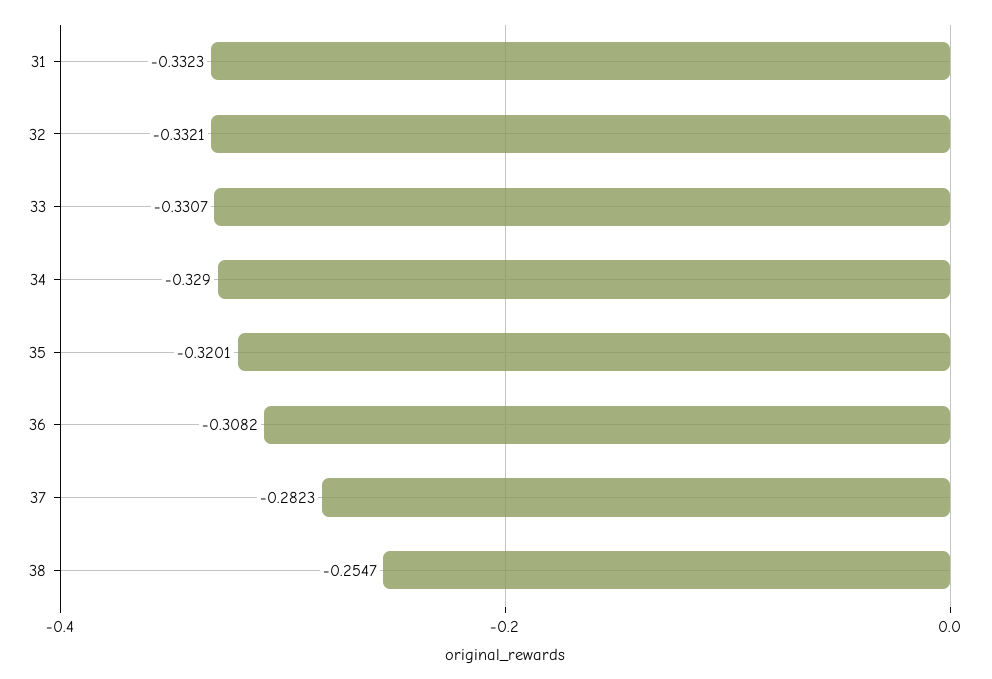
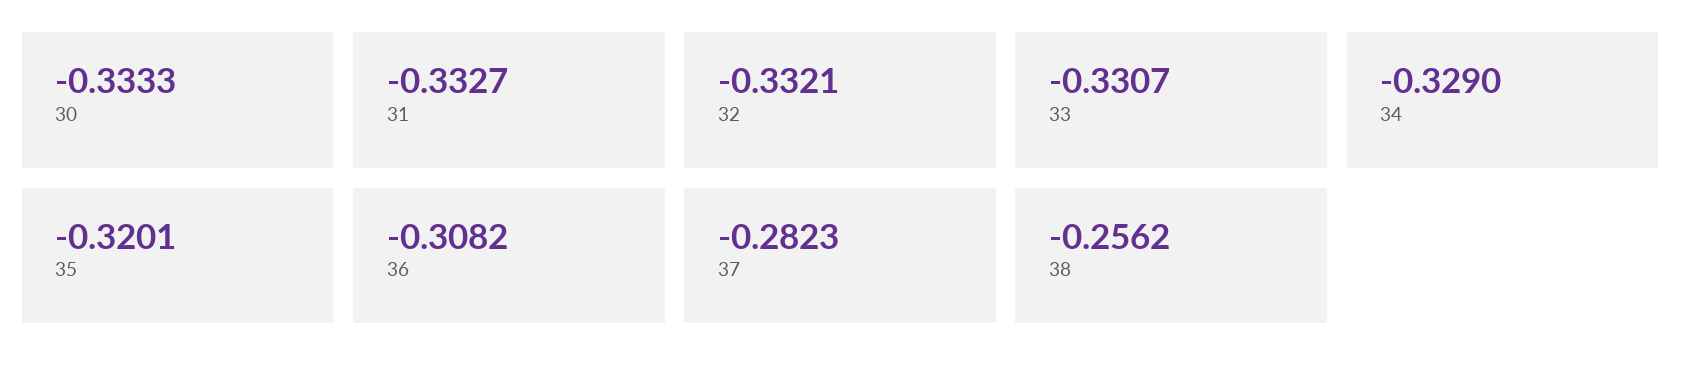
  {
-   "31": -0.3323,
+   "31": -0.3327,
    "32": -0.3321,
    "33": -0.3307,
    "34": -0.329,
    "35": -0.3201,
    "36": -0.3082,
    "37": -0.2823,
-   "38": -0.2547
+   "38": -0.2562,
+   "30": -0.3333
  }

